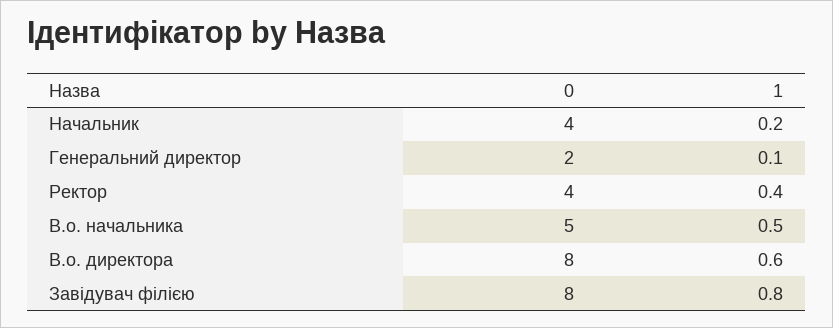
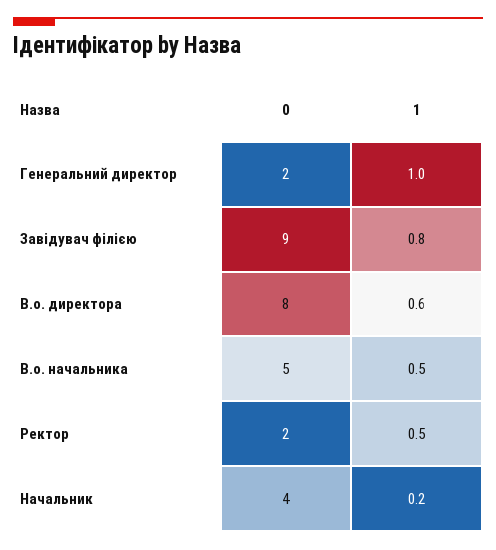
  {
    "0": {
      "Начальник": 4,
      "Генеральний директор": 2,
-     "Ректор": 4,
+     "Ректор": 2,
      "В.о. начальника": 5,
      "В.о. директора": 8,
-     "Завідувач філією": 8
+     "Завідувач філією": 9
    },
    "1": {
      "Начальник": 0.2,
-     "Генеральний директор": 0.1,
+     "Генеральний директор": 1,
-     "Ректор": 0.4,
+     "Ректор": 0.5,
      "В.о. начальника": 0.5,
      "В.о. директора": 0.6,
      "Завідувач філією": 0.8
    }
  }

